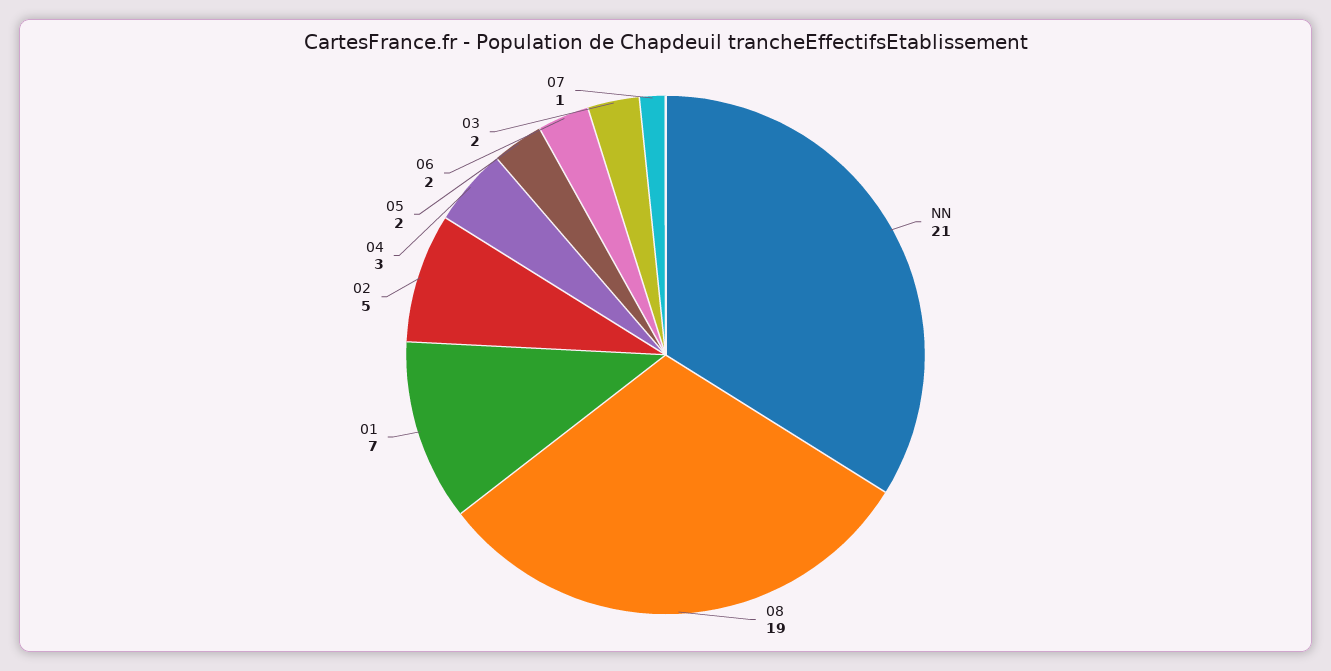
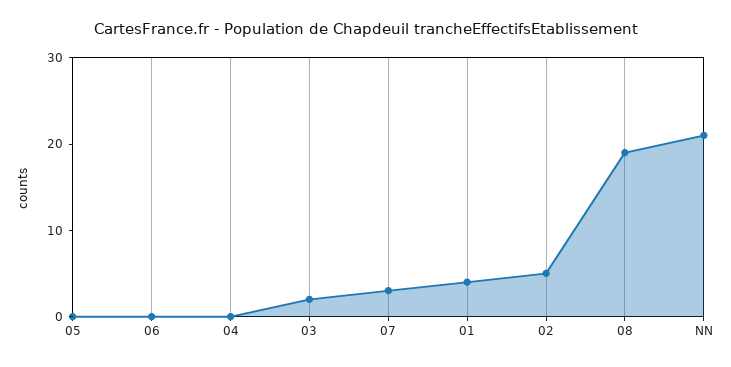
  {
    "NN": 21,
    "08": 19,
-   "01": 7,
+   "01": 4,
    "02": 5,
-   "04": 3,
+   "04": 0,
-   "05": 2,
+   "05": 0,
-   "06": 2,
+   "06": 0,
    "03": 2,
-   "07": 1
+   "07": 3
  }

